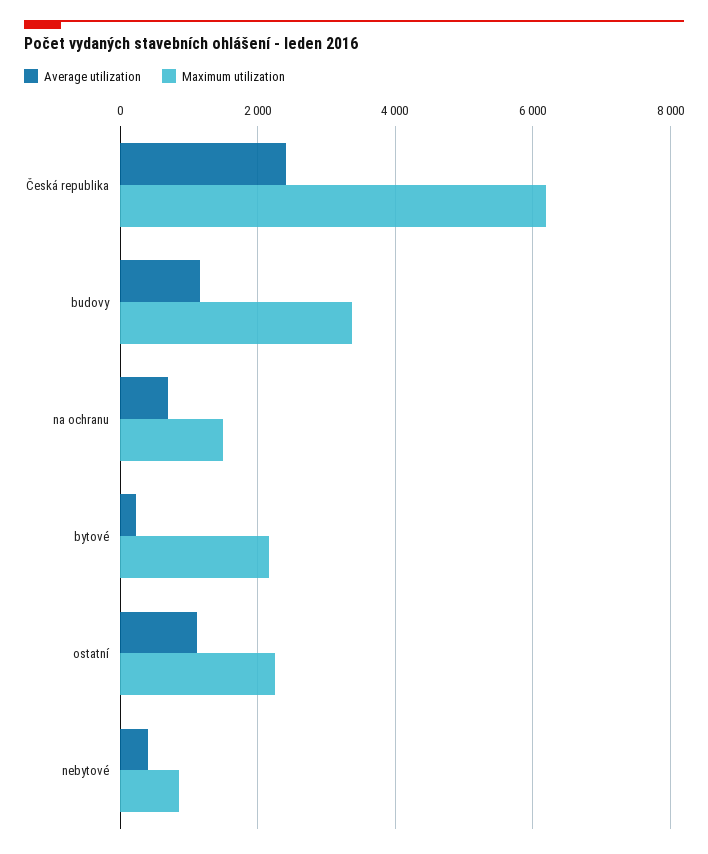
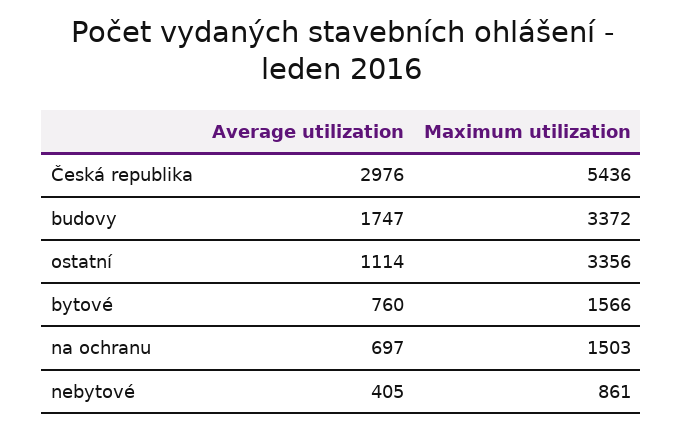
  {
    "Average utilization": {
-     "Česká republika": 2400,
+     "Česká republika": 2976,
-     "budovy": 1200,
+     "budovy": 1747,
      "na ochranu": 697,
-     "bytové": 200,
+     "bytové": 760,
      "ostatní": 1114,
      "nebytové": 405
    },
    "Maximum utilization": {
-     "Česká republika": 6200,
+     "Česká republika": 5436,
      "budovy": 3372,
      "na ochranu": 1503,
-     "bytové": 2200,
+     "bytové": 1566,
-     "ostatní": 2200,
+     "ostatní": 3356,
      "nebytové": 861
    }
  }

